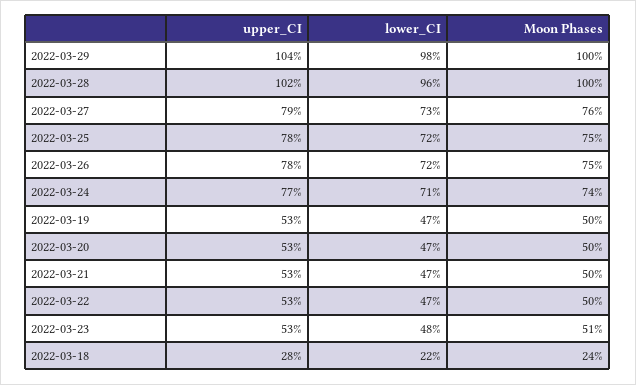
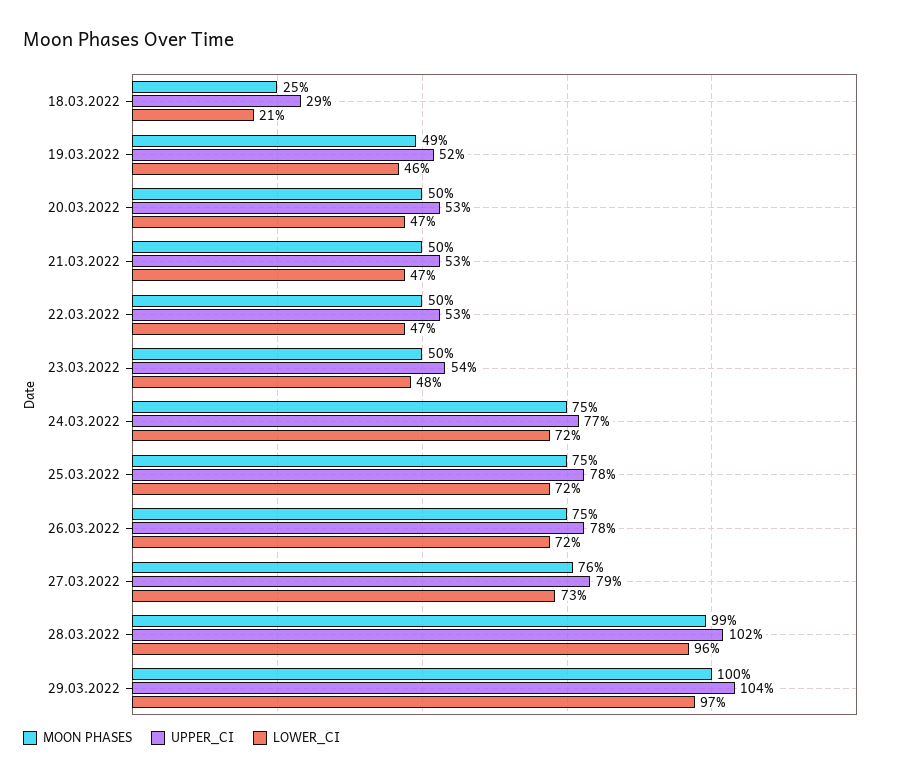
  {
    "upper_CI": {
      "2022-03-29": 104,
      "2022-03-28": 102,
      "2022-03-27": 79,
      "2022-03-25": 78,
      "2022-03-26": 78,
      "2022-03-24": 77,
-     "2022-03-19": 53,
+     "2022-03-19": 52,
      "2022-03-20": 53,
      "2022-03-21": 53,
      "2022-03-22": 53,
-     "2022-03-23": 53,
+     "2022-03-23": 54,
-     "2022-03-18": 28
+     "2022-03-18": 29
    },
    "lower_CI": {
-     "2022-03-29": 98,
+     "2022-03-29": 97,
      "2022-03-28": 96,
      "2022-03-27": 73,
      "2022-03-25": 72,
      "2022-03-26": 72,
-     "2022-03-24": 71,
+     "2022-03-24": 72,
-     "2022-03-19": 47,
+     "2022-03-19": 46,
      "2022-03-20": 47,
      "2022-03-21": 47,
      "2022-03-22": 47,
      "2022-03-23": 48,
-     "2022-03-18": 22
+     "2022-03-18": 21
    },
    "Moon Phases": {
      "2022-03-29": 100,
-     "2022-03-28": 100,
+     "2022-03-28": 99,
      "2022-03-27": 76,
      "2022-03-25": 75,
      "2022-03-26": 75,
-     "2022-03-24": 74,
+     "2022-03-24": 75,
-     "2022-03-19": 50,
+     "2022-03-19": 49,
      "2022-03-20": 50,
      "2022-03-21": 50,
      "2022-03-22": 50,
-     "2022-03-23": 51,
+     "2022-03-23": 50,
-     "2022-03-18": 24
+     "2022-03-18": 25
    }
  }

